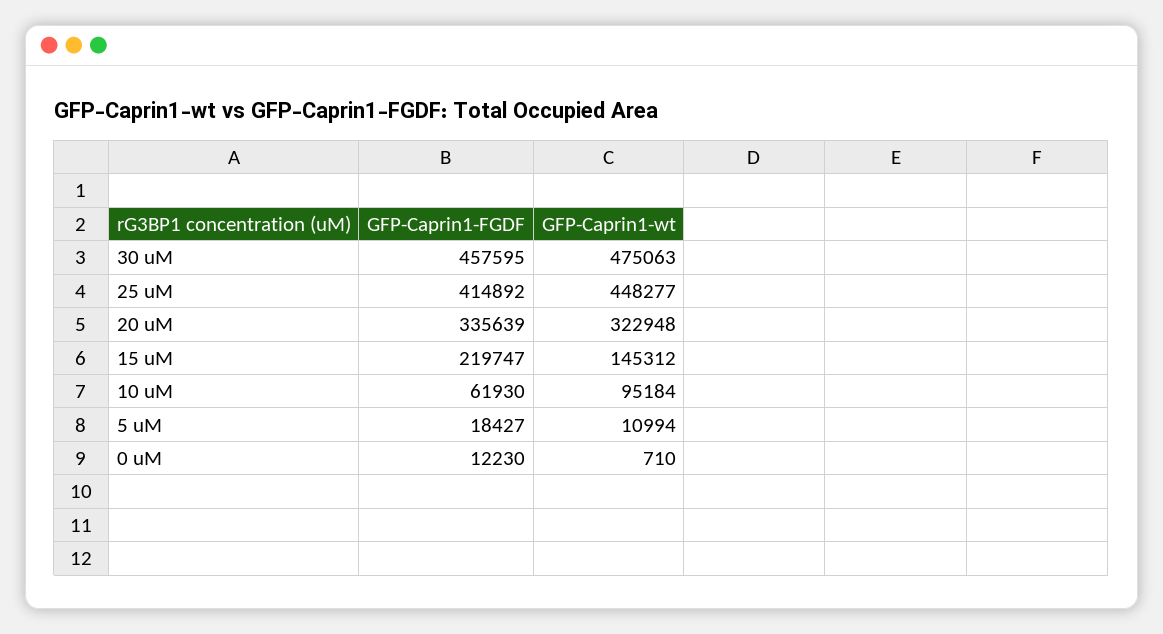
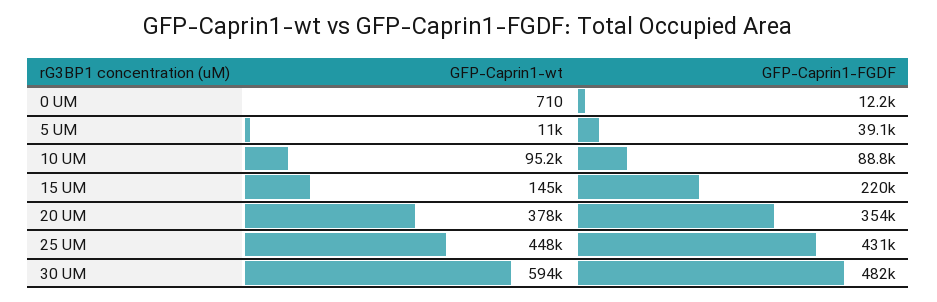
  {
    "GFP-Caprin1-FGDF": {
-     "30 uM": 457595,
+     "30 uM": 482000,
-     "25 uM": 414892,
+     "25 uM": 431000,
-     "20 uM": 335639,
+     "20 uM": 354000,
      "15 uM": 219747,
-     "10 uM": 61930,
+     "10 uM": 88800,
-     "5 uM": 18427,
+     "5 uM": 39100,
      "0 uM": 12230
    },
    "GFP-Caprin1-wt": {
-     "30 uM": 475063,
+     "30 uM": 594000,
      "25 uM": 448277,
-     "20 uM": 322948,
+     "20 uM": 378000,
      "15 uM": 145312,
      "10 uM": 95184,
      "5 uM": 10994,
      "0 uM": 710
    }
  }

